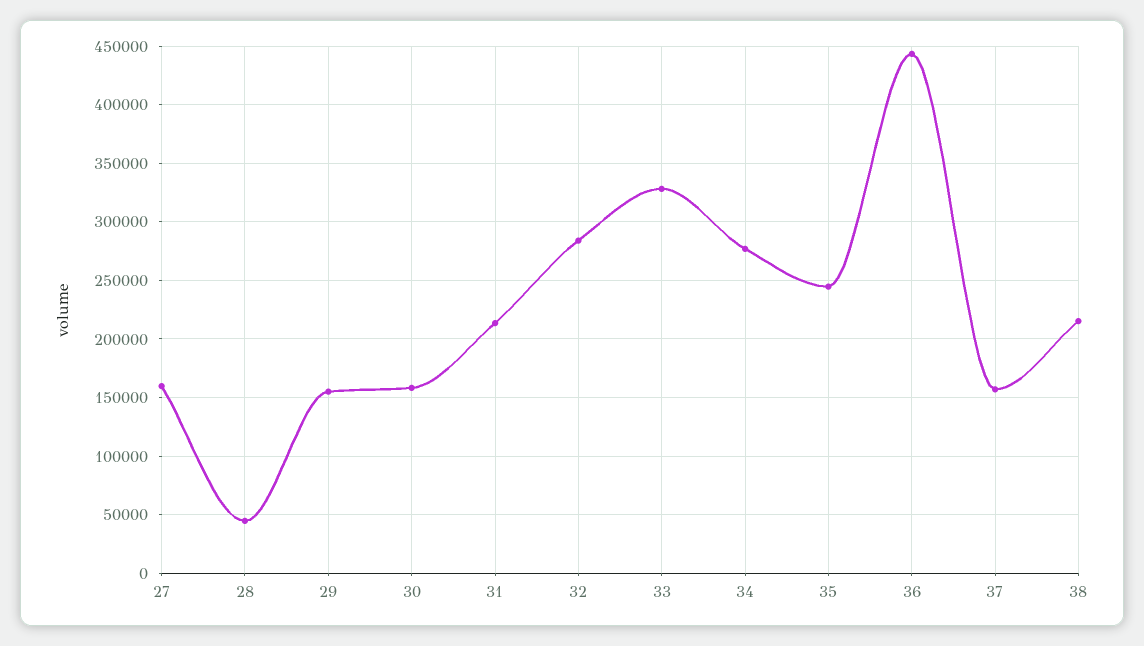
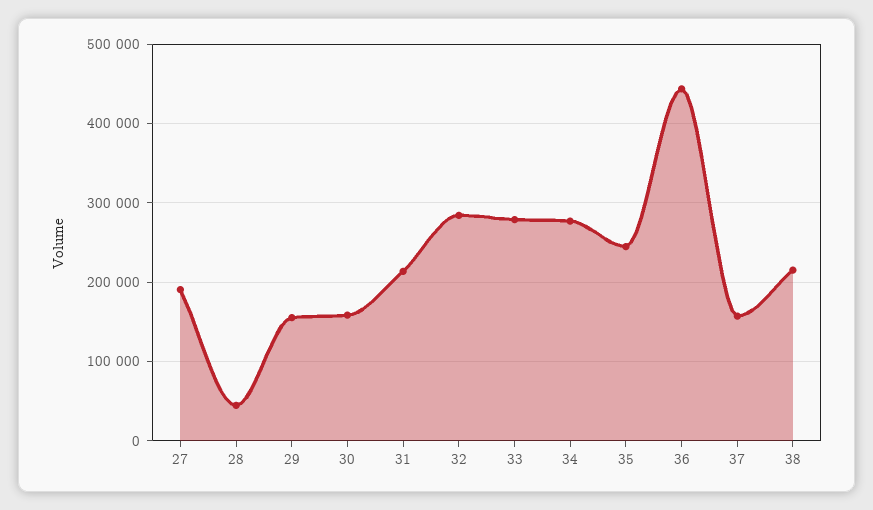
  {
-   "27": 160000,
+   "27": 190000,
    "28": 40000,
    "29": 160000,
    "30": 160000,
    "31": 210000,
    "32": 280000,
-   "33": 330000,
+   "33": 280000,
    "34": 280000,
    "35": 240000,
    "36": 440000,
    "37": 160000,
    "38": 220000
  }

